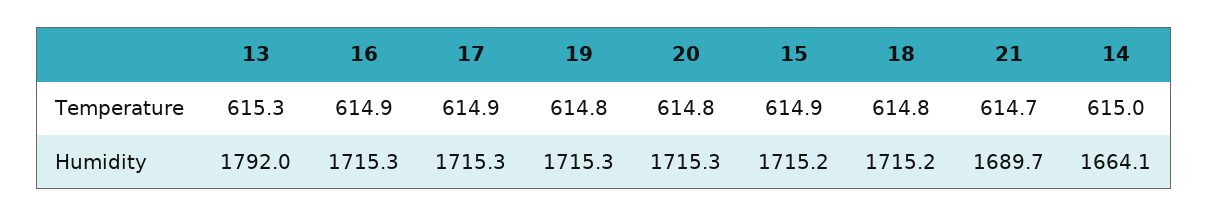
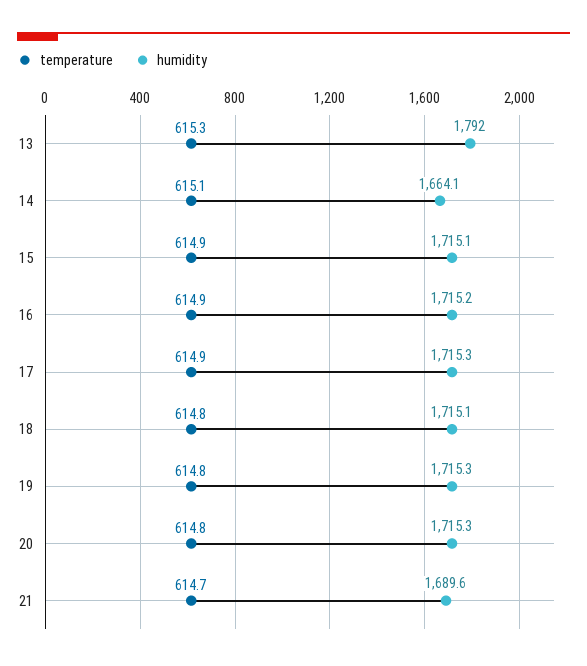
  {
    "Temperature": {
      "13": 615.3,
      "16": 614.9,
      "17": 614.9,
      "19": 614.8,
      "20": 614.8,
      "15": 614.9,
      "18": 614.8,
      "21": 614.7,
-     "14": 615
+     "14": 615.1
    },
    "Humidity": {
      "13": 1792,
-     "16": 1715.3,
+     "16": 1715.2,
      "17": 1715.3,
      "19": 1715.3,
      "20": 1715.3,
-     "15": 1715.2,
+     "15": 1715.1,
-     "18": 1715.2,
+     "18": 1715.1,
-     "21": 1689.7,
+     "21": 1689.6,
      "14": 1664.1
    }
  }

